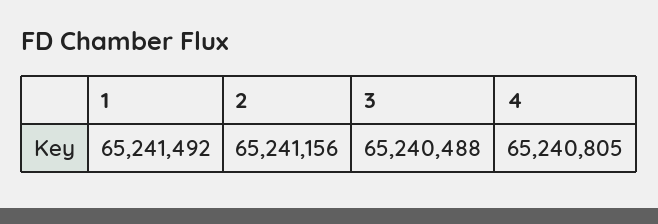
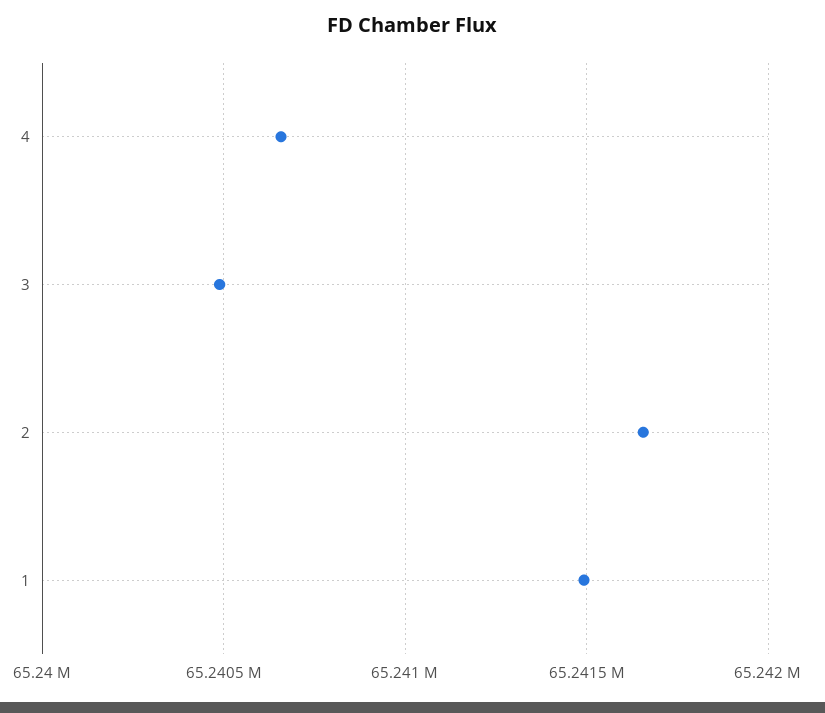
  {
    "1": 65241492,
-   "2": 65241156,
+   "2": 65241650,
    "3": 65240488,
-   "4": 65240805
+   "4": 65240650
  }

